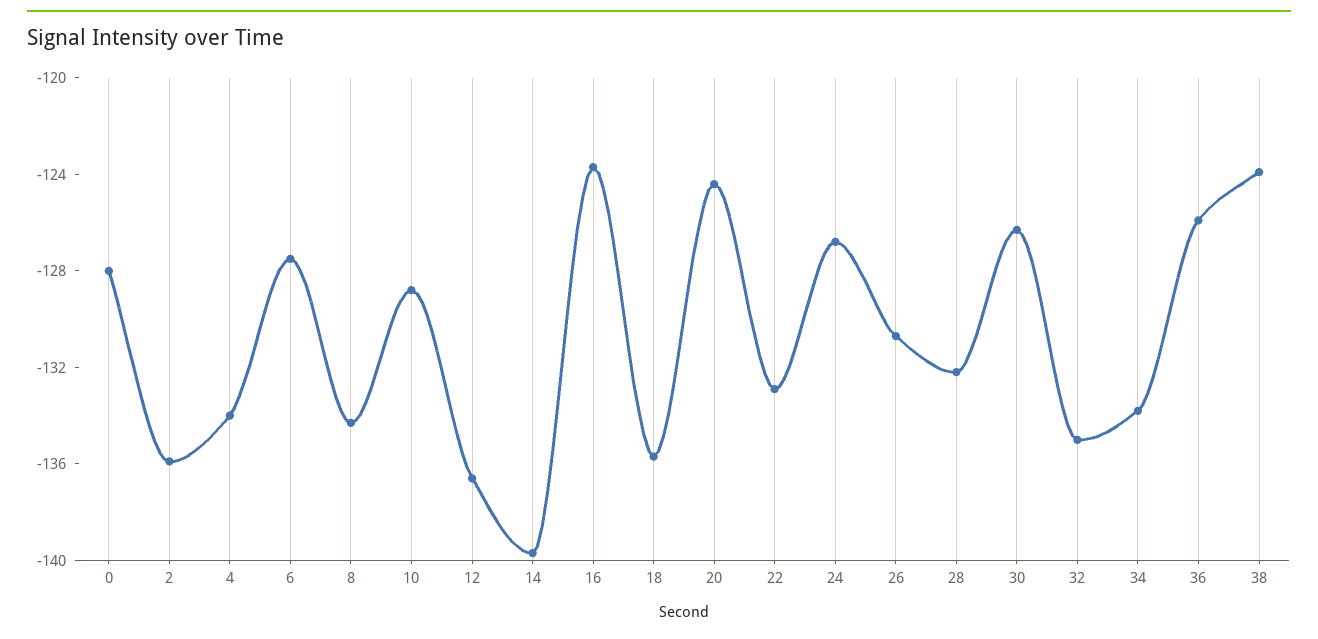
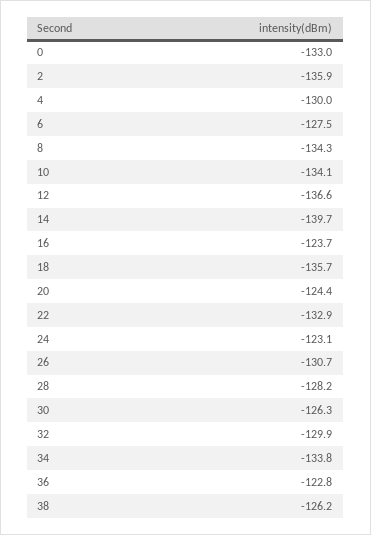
  {
-   "0": -128,
+   "0": -133,
    "2": -135.9,
-   "4": -134,
+   "4": -130,
    "6": -127.5,
    "8": -134.3,
-   "10": -129,
+   "10": -134.1,
    "12": -136.6,
    "14": -139.7,
    "16": -123.7,
    "18": -135.7,
    "20": -124.4,
    "22": -132.9,
-   "24": -127,
+   "24": -123.1,
    "26": -130.7,
-   "28": -132,
+   "28": -128.2,
    "30": -126.3,
-   "32": -135,
+   "32": -129.9,
    "34": -133.8,
-   "36": -126,
+   "36": -122.8,
-   "38": -124
+   "38": -126.2
  }

